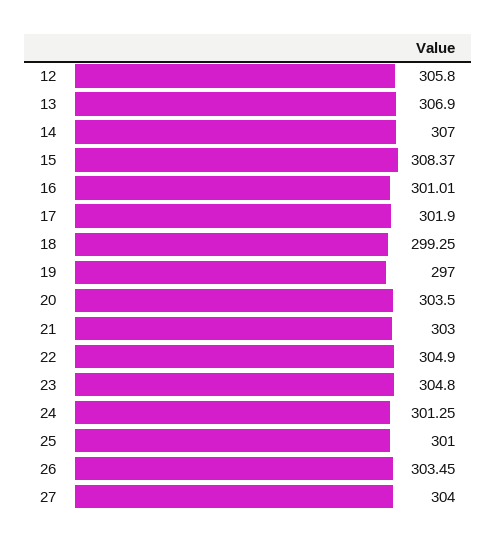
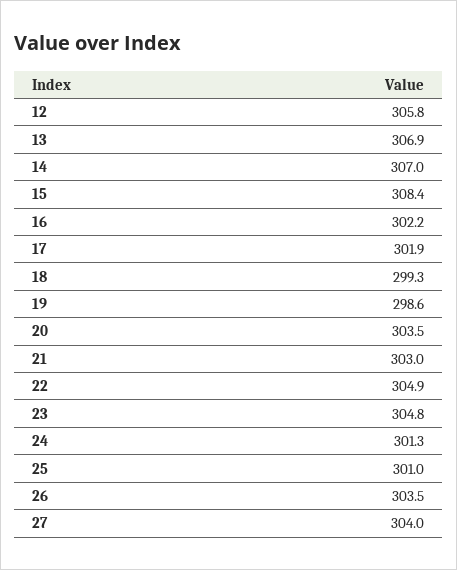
  {
    "12": 305.8,
    "13": 306.9,
    "14": 307,
    "15": 308.37,
-   "16": 301.01,
+   "16": 302.2,
    "17": 301.9,
    "18": 299.25,
-   "19": 297,
+   "19": 298.6,
    "20": 303.5,
    "21": 303,
    "22": 304.9,
    "23": 304.8,
    "24": 301.25,
    "25": 301,
    "26": 303.45,
    "27": 304
  }

